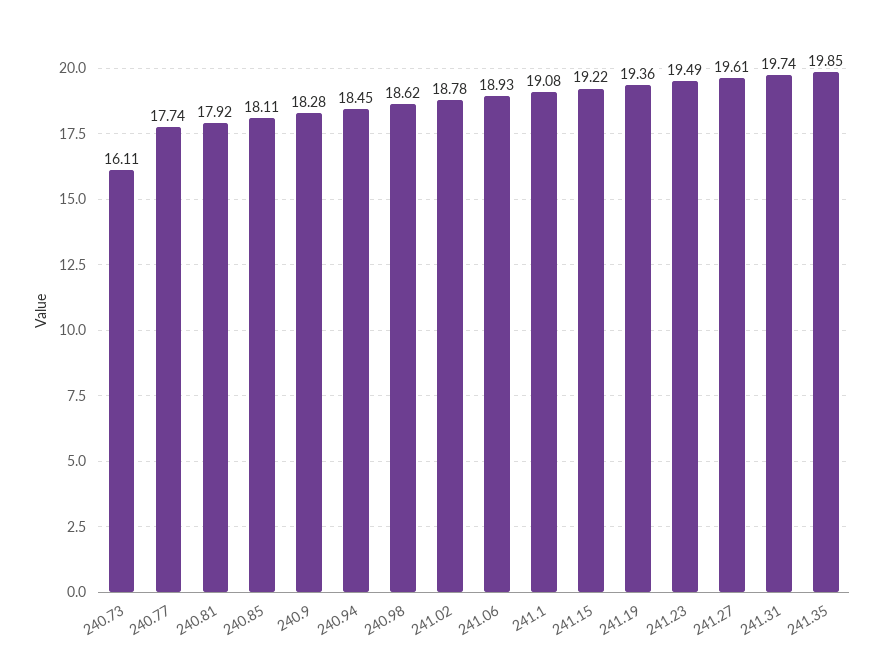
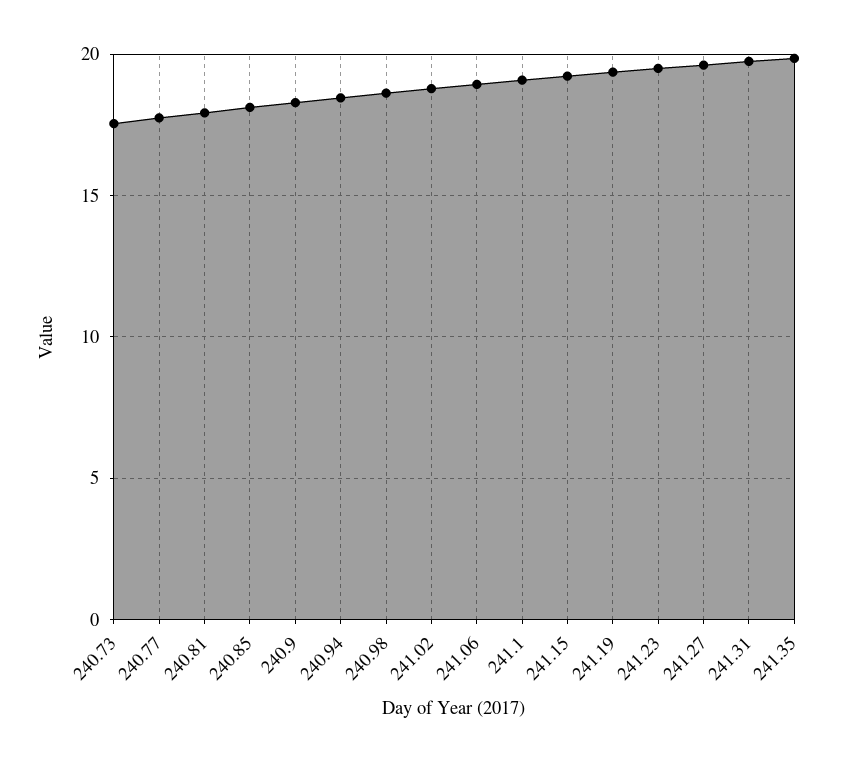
  {
-   "240.73": 16.11,
+   "240.73": 17.5,
    "240.77": 17.74,
    "240.81": 17.92,
    "240.85": 18.11,
    "240.9": 18.28,
    "240.94": 18.45,
    "240.98": 18.62,
    "241.02": 18.78,
    "241.06": 18.93,
    "241.1": 19.08,
    "241.15": 19.22,
    "241.19": 19.36,
    "241.23": 19.49,
    "241.27": 19.61,
    "241.31": 19.74,
    "241.35": 19.85
  }

